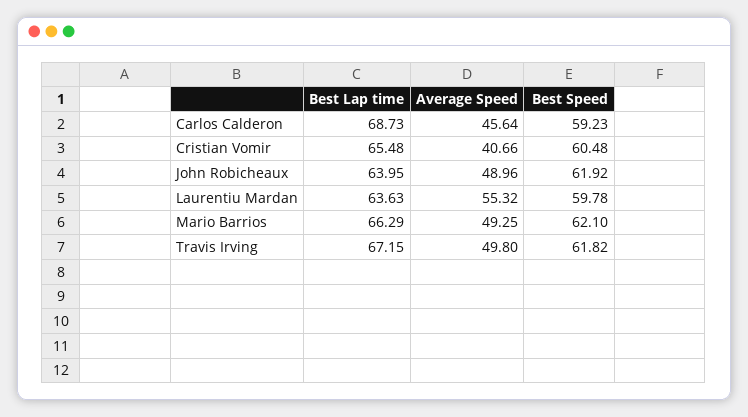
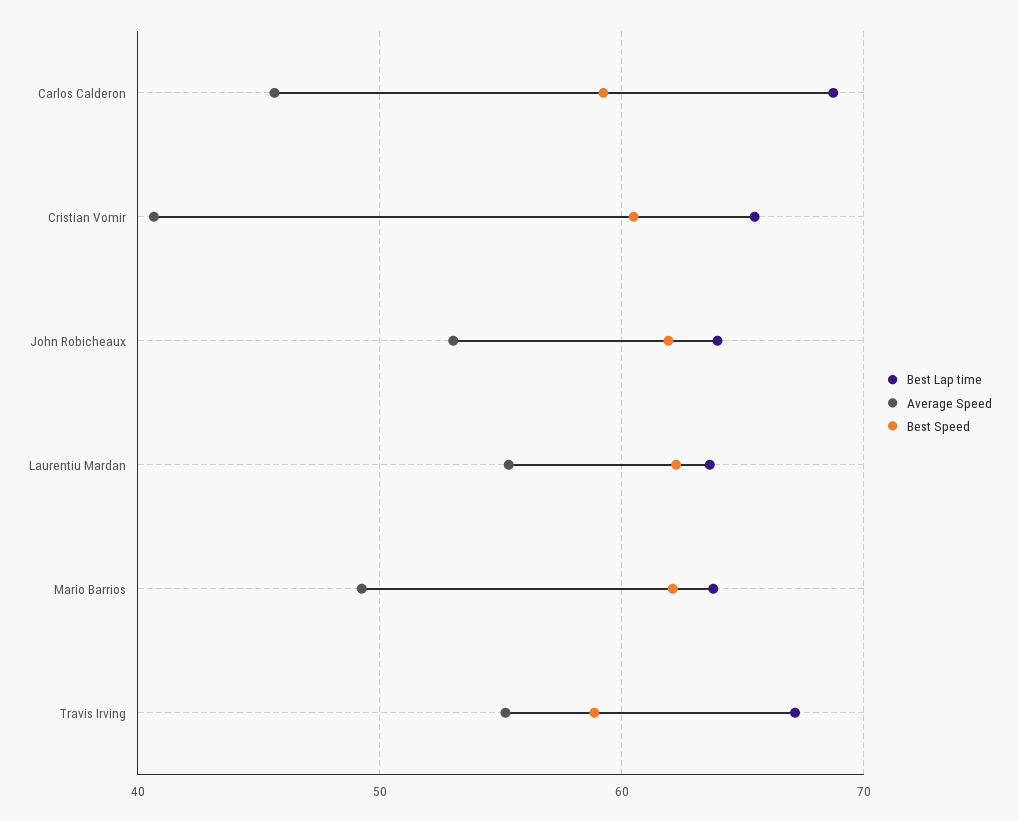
  {
    "Best Lap time": {
      "Carlos Calderon": 68.73,
      "Cristian Vomir": 65.48,
      "John Robicheaux": 63.95,
      "Laurentiu Mardan": 63.63,
-     "Mario Barrios": 66.29,
+     "Mario Barrios": 64,
      "Travis Irving": 67.15
    },
    "Average Speed": {
      "Carlos Calderon": 45.64,
      "Cristian Vomir": 40.66,
-     "John Robicheaux": 48.96,
+     "John Robicheaux": 53,
      "Laurentiu Mardan": 55.32,
      "Mario Barrios": 49.25,
-     "Travis Irving": 49.8
+     "Travis Irving": 55
    },
    "Best Speed": {
      "Carlos Calderon": 59.23,
      "Cristian Vomir": 60.48,
      "John Robicheaux": 61.92,
-     "Laurentiu Mardan": 59.78,
+     "Laurentiu Mardan": 62,
      "Mario Barrios": 62.1,
-     "Travis Irving": 61.82
+     "Travis Irving": 59
    }
  }

